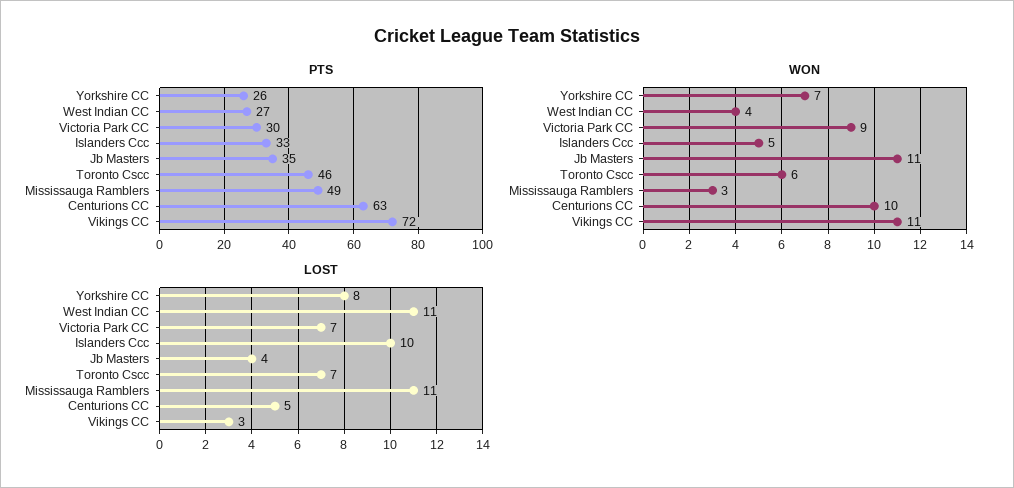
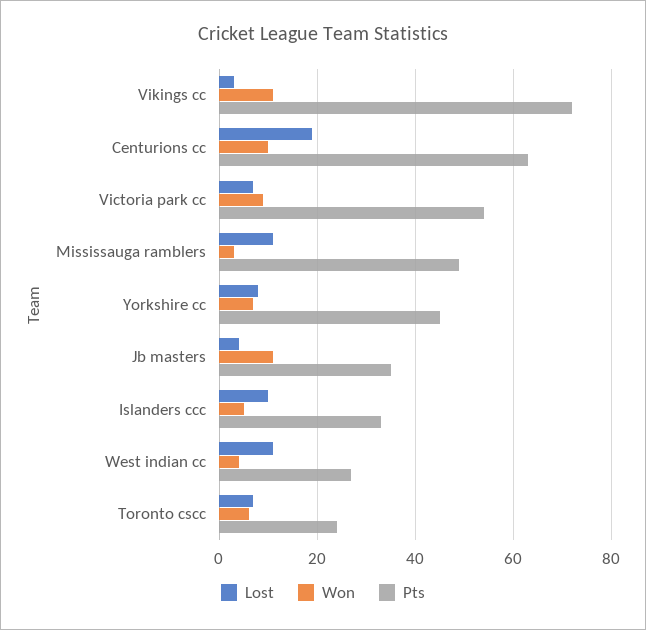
  {
    "PTS": {
-     "Yorkshire CC": 26,
+     "Yorkshire CC": 45,
      "West Indian CC": 27,
-     "Victoria Park CC": 30,
+     "Victoria Park CC": 55,
      "Islanders Ccc": 33,
      "Jb Masters": 35,
-     "Toronto Cscc": 46,
+     "Toronto Cscc": 25,
      "Mississauga Ramblers": 49,
      "Centurions CC": 63,
      "Vikings CC": 72
    },
    "WON": {
      "Yorkshire CC": 7,
      "West Indian CC": 4,
      "Victoria Park CC": 9,
      "Islanders Ccc": 5,
      "Jb Masters": 11,
      "Toronto Cscc": 6,
      "Mississauga Ramblers": 3,
      "Centurions CC": 10,
      "Vikings CC": 11
    },
    "LOST": {
      "Yorkshire CC": 8,
      "West Indian CC": 11,
      "Victoria Park CC": 7,
      "Islanders Ccc": 10,
      "Jb Masters": 4,
      "Toronto Cscc": 7,
      "Mississauga Ramblers": 11,
-     "Centurions CC": 5,
+     "Centurions CC": 20,
      "Vikings CC": 3
    }
  }

